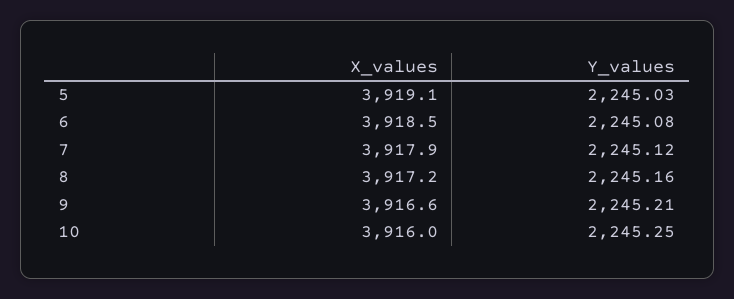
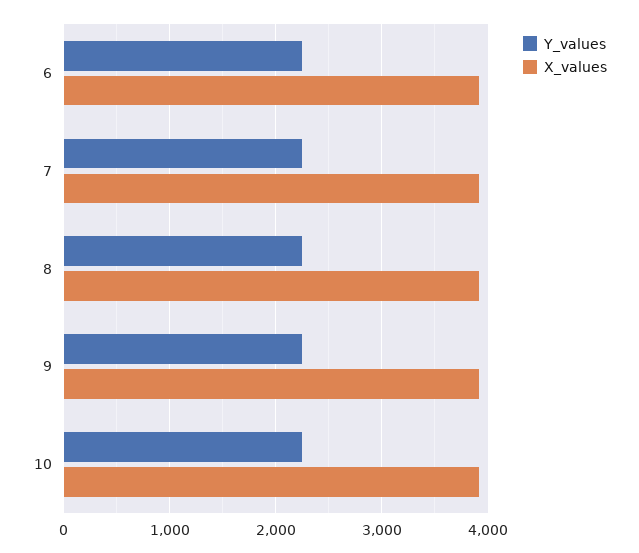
  {
    "X_values": {
-     "5": 3919.1,
      "6": 3918.5,
      "7": 3917.9,
      "8": 3917.2,
      "9": 3916.6,
      "10": 3916
    },
    "Y_values": {
-     "5": 2245.03,
      "6": 2245.08,
      "7": 2245.12,
      "8": 2245.16,
      "9": 2245.21,
      "10": 2245.25
    }
  }

